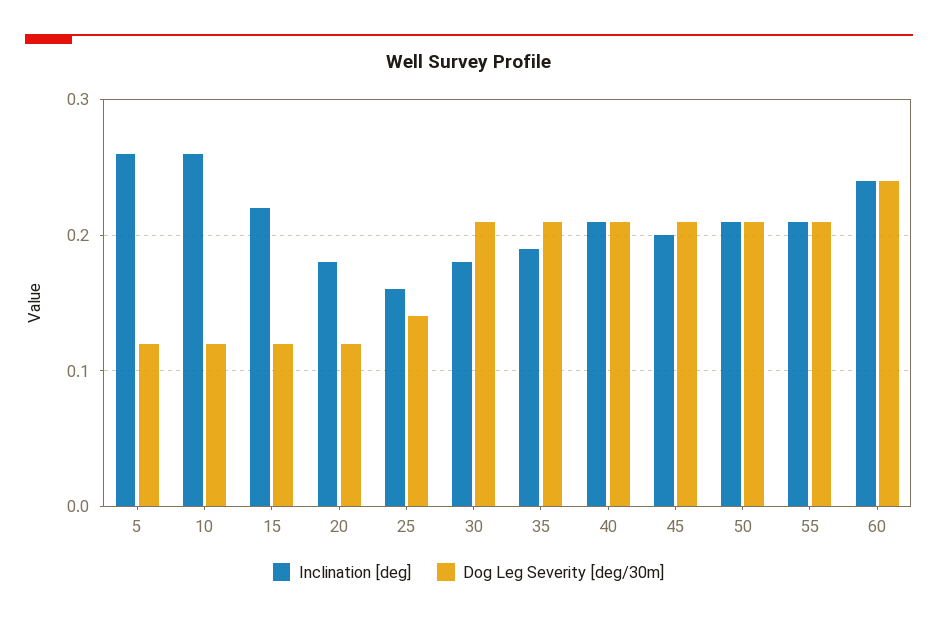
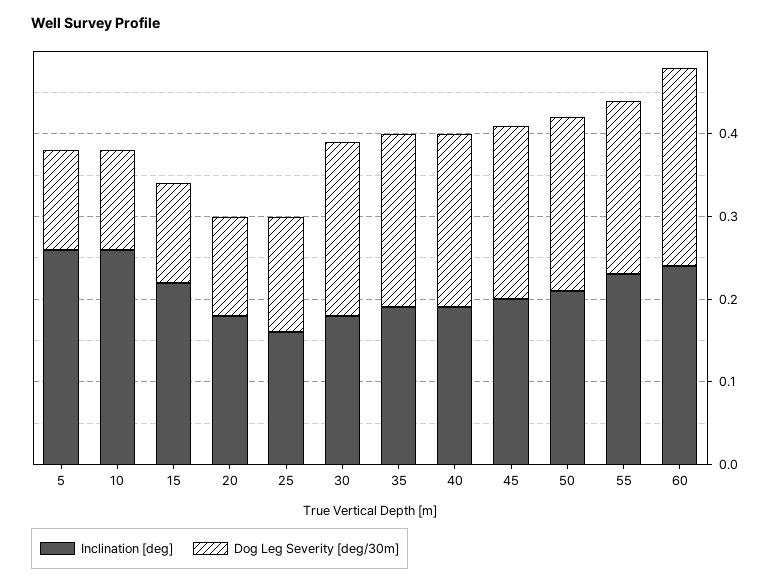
  {
    "Inclination [deg]": {
      "5": 0.26,
      "10": 0.26,
      "15": 0.22,
      "20": 0.18,
      "25": 0.16,
      "30": 0.18,
      "35": 0.19,
-     "40": 0.21,
+     "40": 0.19,
      "45": 0.2,
      "50": 0.21,
-     "55": 0.21,
+     "55": 0.23,
      "60": 0.24
    },
    "Dog Leg Severity [deg/30m]": {
      "5": 0.12,
      "10": 0.12,
      "15": 0.12,
      "20": 0.12,
      "25": 0.14,
      "30": 0.21,
      "35": 0.21,
      "40": 0.21,
      "45": 0.21,
      "50": 0.21,
      "55": 0.21,
      "60": 0.24
    }
  }

